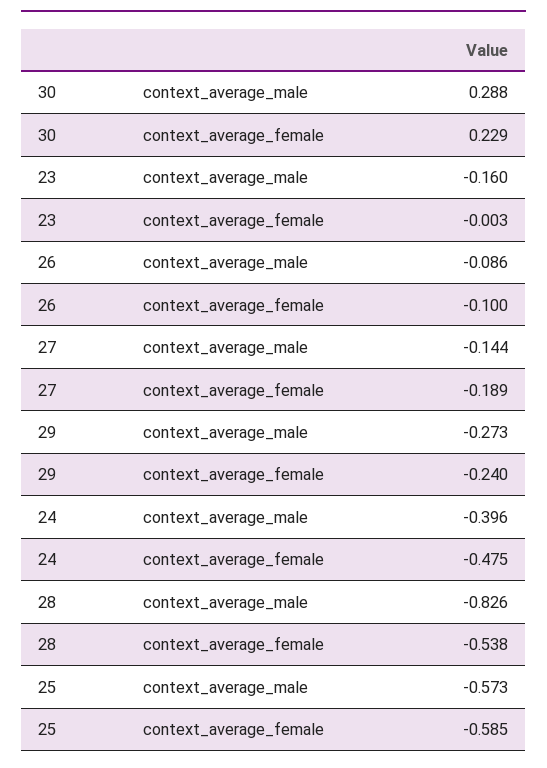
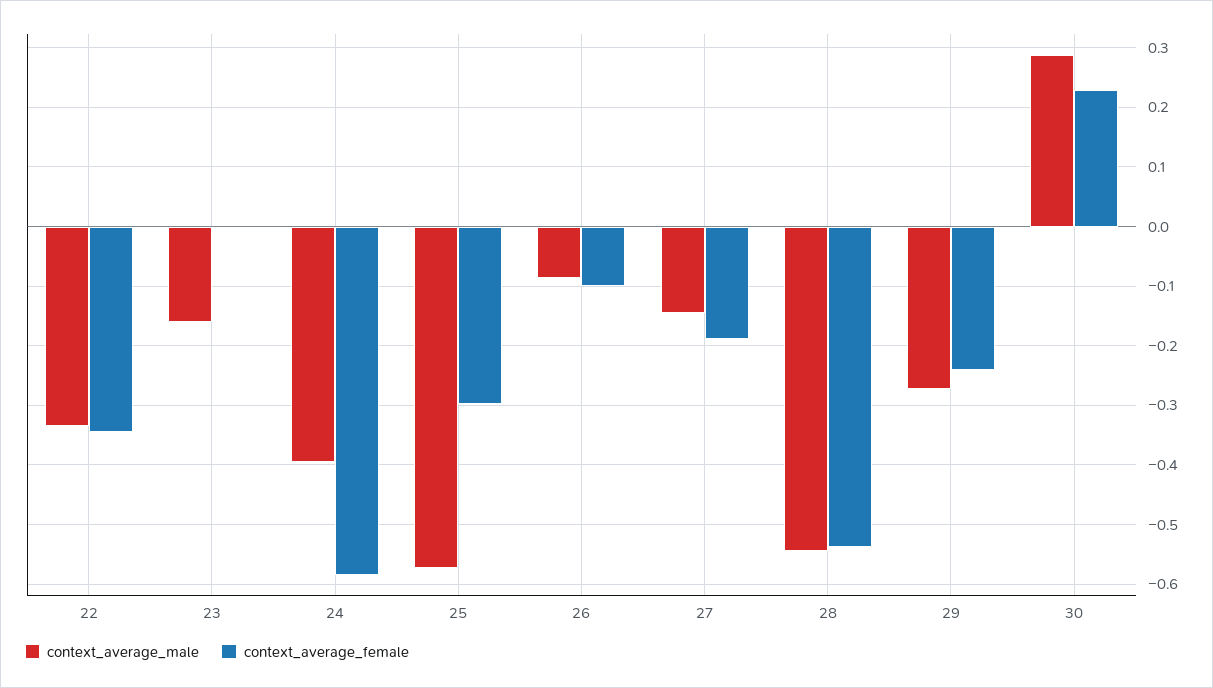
  {
    "context_average_male": {
      "30": 0.288,
      "23": -0.16,
      "26": -0.086,
      "27": -0.144,
      "29": -0.273,
      "24": -0.396,
-     "28": -0.826,
+     "28": -0.54,
-     "25": -0.573
+     "25": -0.573,
+     "22": -0.34
    },
    "context_average_female": {
      "30": 0.229,
      "23": -0.003,
      "26": -0.1,
      "27": -0.189,
      "29": -0.24,
-     "24": -0.475,
+     "24": -0.58,
      "28": -0.538,
-     "25": -0.585
+     "25": -0.3,
+     "22": -0.34
    }
  }

